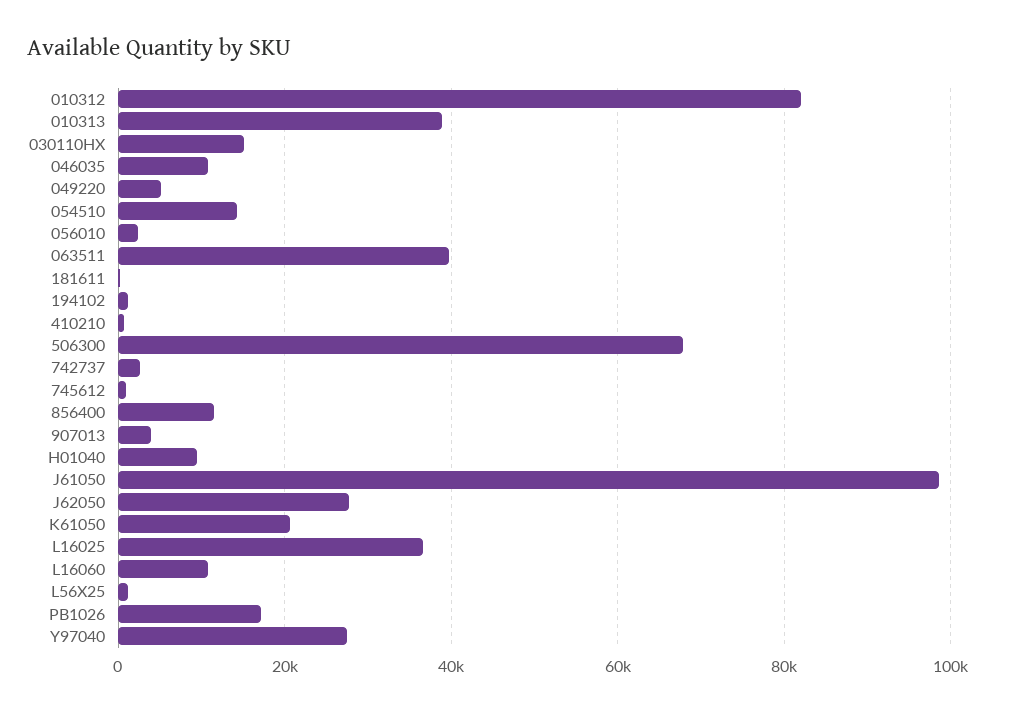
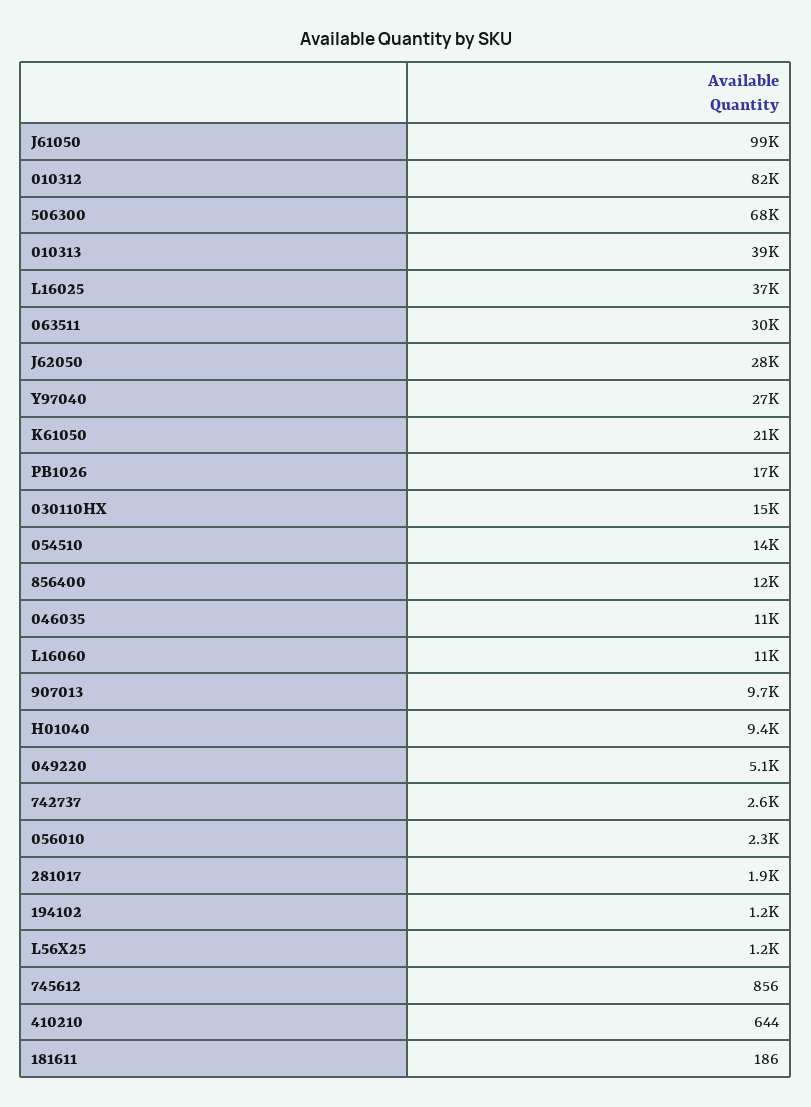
  {
    "010312": 82000,
    "010313": 39000,
    "030110HX": 15000,
    "046035": 11000,
    "049220": 5100,
    "054510": 14000,
    "056010": 2300,
-   "063511": 40000,
+   "063511": 30000,
    "181611": 186,
    "194102": 1200,
    "410210": 644,
    "506300": 68000,
    "742737": 2600,
    "745612": 856,
    "856400": 12000,
-   "907013": 4000,
+   "907013": 9700,
    "H01040": 9400,
    "J61050": 99000,
    "J62050": 28000,
    "K61050": 21000,
    "L16025": 37000,
    "L16060": 11000,
    "L56X25": 1200,
    "PB1026": 17000,
-   "Y97040": 27000
+   "Y97040": 27000,
+   "281017": 1900
  }

